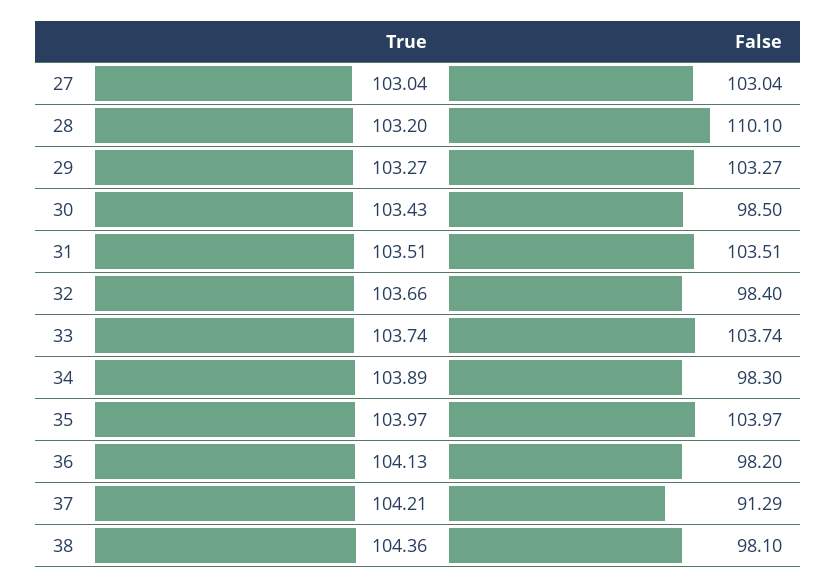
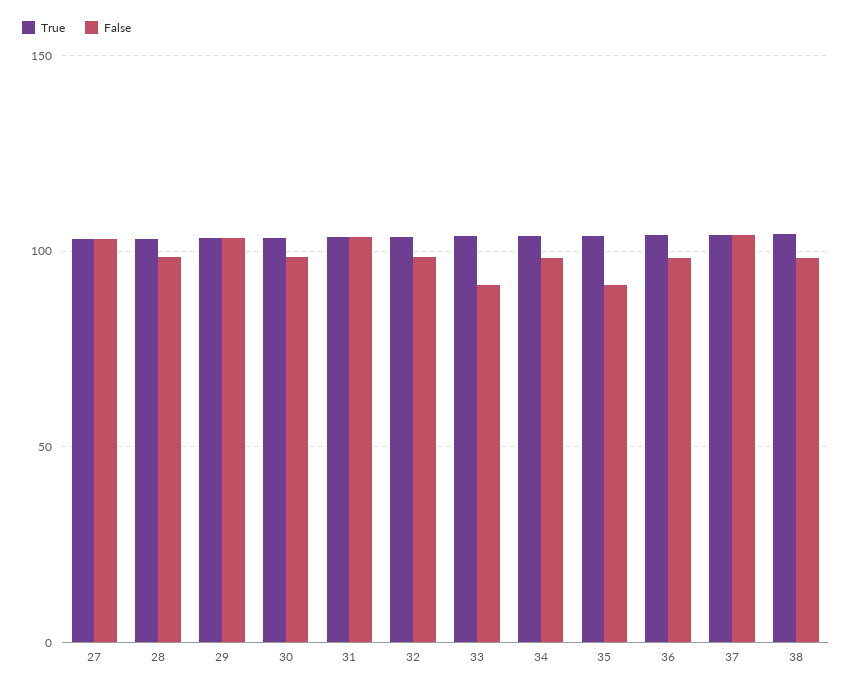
  {
    "True": {
      "27": 103.04,
      "28": 103.2,
      "29": 103.27,
      "30": 103.43,
      "31": 103.51,
      "32": 103.66,
      "33": 103.74,
      "34": 103.89,
      "35": 103.97,
      "36": 104.13,
      "37": 104.21,
      "38": 104.36
    },
    "False": {
      "27": 103.04,
-     "28": 110.1,
+     "28": 100,
      "29": 103.27,
      "30": 98.5,
      "31": 103.51,
      "32": 98.4,
-     "33": 103.74,
+     "33": 90,
      "34": 98.3,
-     "35": 103.97,
+     "35": 90,
      "36": 98.2,
-     "37": 91.29,
+     "37": 105,
      "38": 98.1
    }
  }

